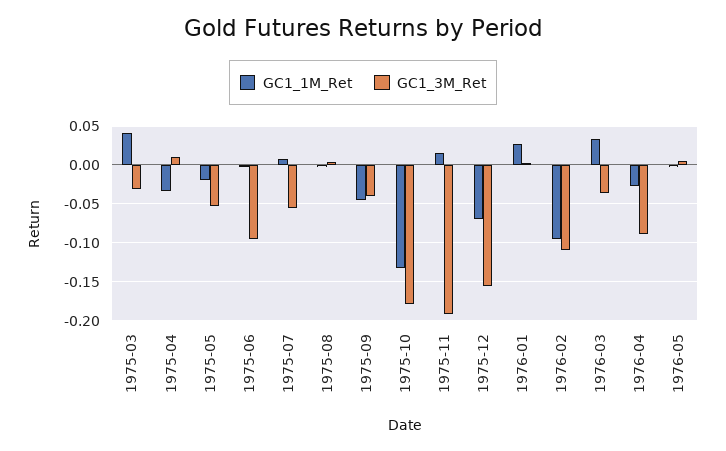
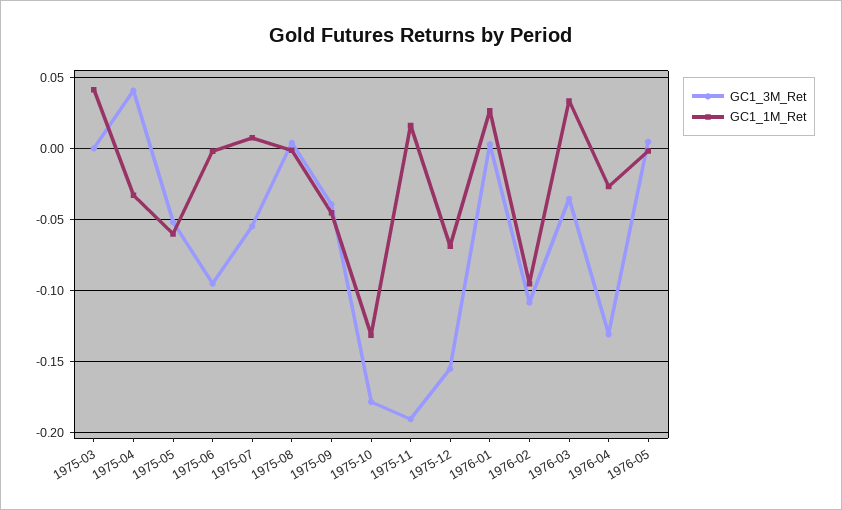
  {
    "GC1_1M_Ret": {
      "1975-03": 0.04,
      "1975-04": -0.035,
-     "1975-05": -0.02,
+     "1975-05": -0.06,
      "1975-06": 0,
      "1975-07": 0.005,
      "1975-08": 0,
      "1975-09": -0.045,
      "1975-10": -0.13,
      "1975-11": 0.015,
      "1975-12": -0.07,
      "1976-01": 0.025,
      "1976-02": -0.095,
      "1976-03": 0.035,
      "1976-04": -0.025,
      "1976-05": 0
    },
    "GC1_3M_Ret": {
-     "1975-03": -0.03,
+     "1975-03": 0,
-     "1975-04": 0.01,
+     "1975-04": 0.04,
      "1975-05": -0.05,
      "1975-06": -0.095,
      "1975-07": -0.055,
      "1975-08": 0.005,
      "1975-09": -0.04,
      "1975-10": -0.18,
      "1975-11": -0.19,
      "1975-12": -0.155,
      "1976-01": 0.005,
      "1976-02": -0.11,
      "1976-03": -0.035,
-     "1976-04": -0.09,
+     "1976-04": -0.13,
      "1976-05": 0.005
    }
  }

